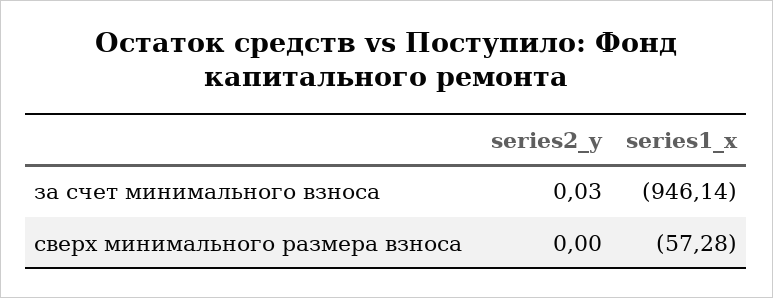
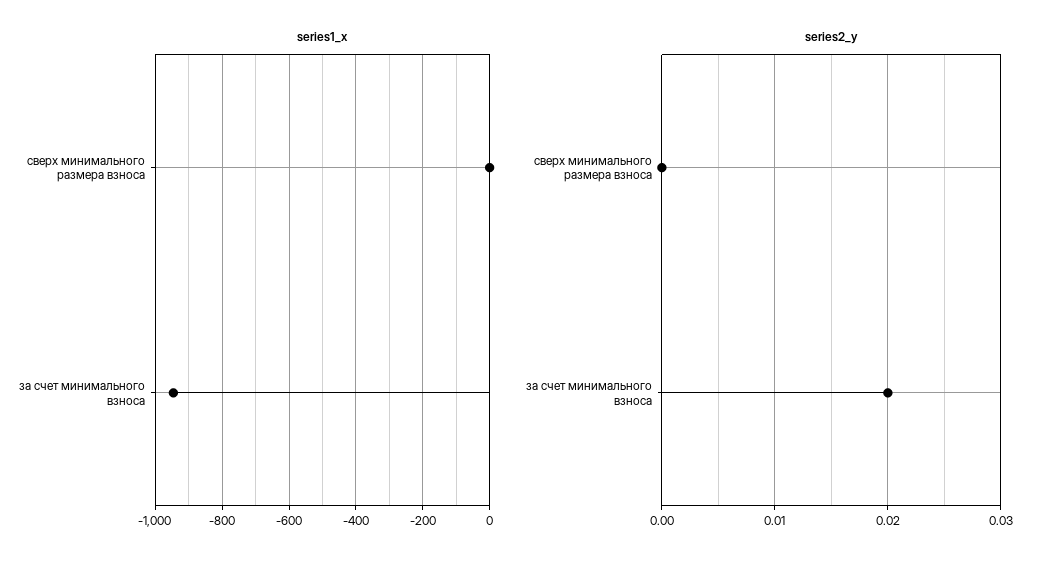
  {
    "series2_y": {
-     "за счет минимального взноса": 0.03,
+     "за счет минимального взноса": 0.02,
      "сверх минимального размера взноса": 0
    },
    "series1_x": {
      "за счет минимального взноса": -946.14,
-     "сверх минимального размера взноса": -57.28
+     "сверх минимального размера взноса": 0
    }
  }

